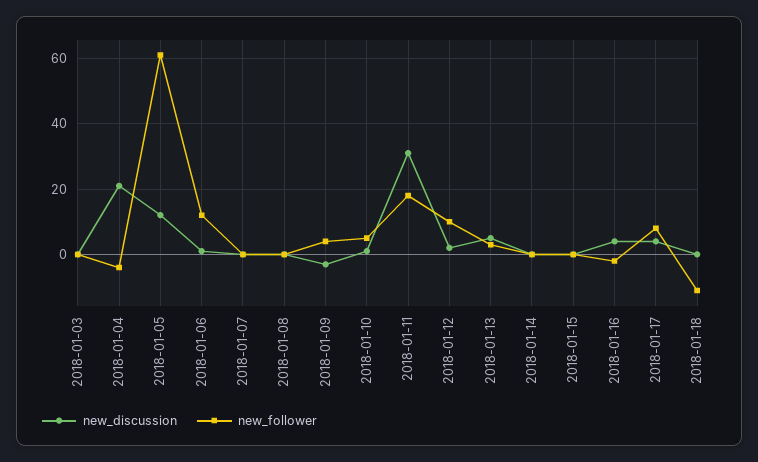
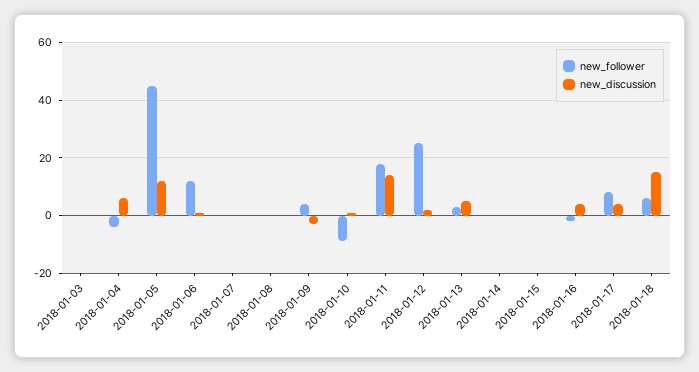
  {
    "new_discussion": {
      "2018-01-03": 0,
-     "2018-01-04": 20,
+     "2018-01-04": 5,
      "2018-01-05": 10,
      "2018-01-06": 0,
      "2018-01-07": 0,
      "2018-01-08": 0,
      "2018-01-09": -5,
      "2018-01-10": 0,
-     "2018-01-11": 30,
+     "2018-01-11": 15,
      "2018-01-12": 0,
      "2018-01-13": 5,
      "2018-01-14": 0,
      "2018-01-15": 0,
      "2018-01-16": 5,
      "2018-01-17": 5,
-     "2018-01-18": 0
+     "2018-01-18": 15
    },
    "new_follower": {
      "2018-01-03": 0,
      "2018-01-04": -5,
-     "2018-01-05": 60,
+     "2018-01-05": 45,
      "2018-01-06": 10,
      "2018-01-07": 0,
      "2018-01-08": 0,
      "2018-01-09": 5,
-     "2018-01-10": 5,
+     "2018-01-10": -10,
      "2018-01-11": 20,
-     "2018-01-12": 10,
+     "2018-01-12": 25,
      "2018-01-13": 5,
      "2018-01-14": 0,
      "2018-01-15": 0,
      "2018-01-16": 0,
      "2018-01-17": 10,
-     "2018-01-18": -10
+     "2018-01-18": 5
    }
  }

